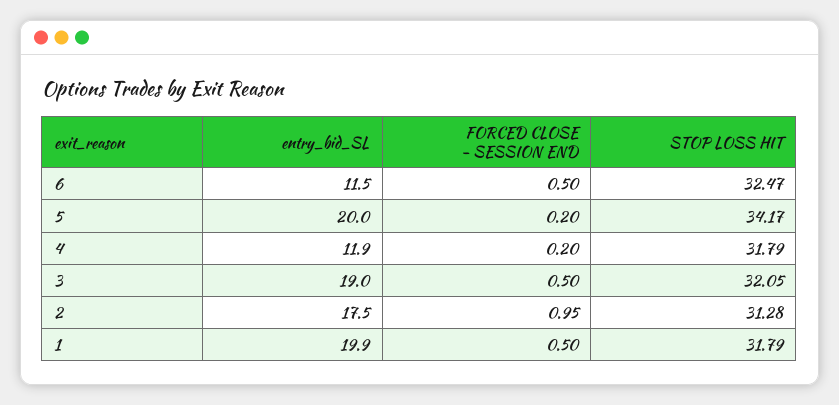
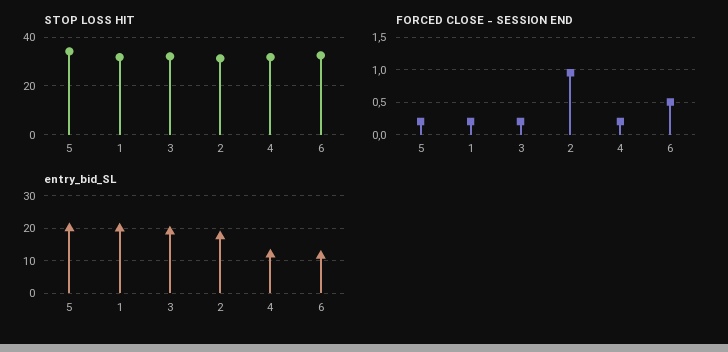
  {
    "entry_bid_SL": {
      "6": 11.5,
      "5": 20,
      "4": 11.9,
      "3": 19,
      "2": 17.5,
      "1": 19.9
    },
    "FORCED CLOSE - SESSION END": {
      "6": 0.5,
      "5": 0.2,
      "4": 0.2,
-     "3": 0.5,
+     "3": 0.2,
      "2": 0.95,
-     "1": 0.5
+     "1": 0.2
    },
    "STOP LOSS HIT": {
      "6": 32.47,
      "5": 34.17,
      "4": 31.79,
      "3": 32.05,
      "2": 31.28,
      "1": 31.79
    }
  }

